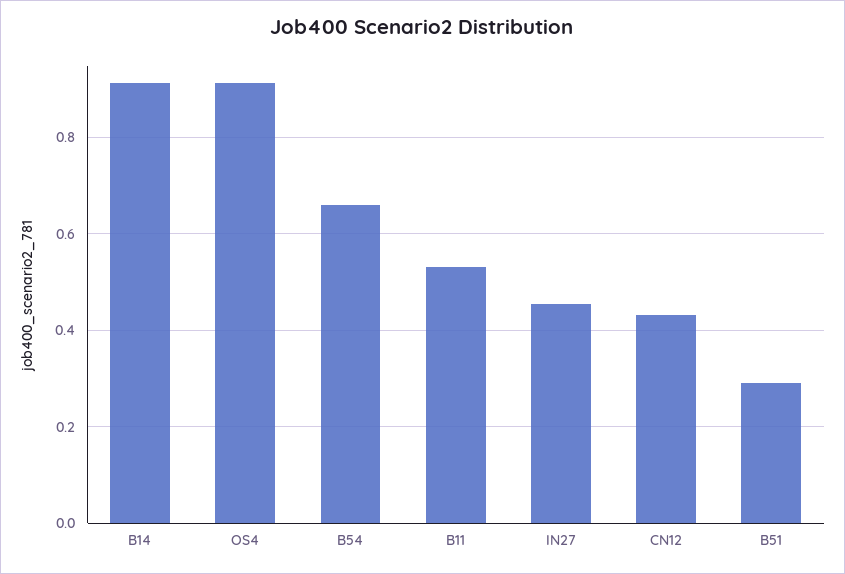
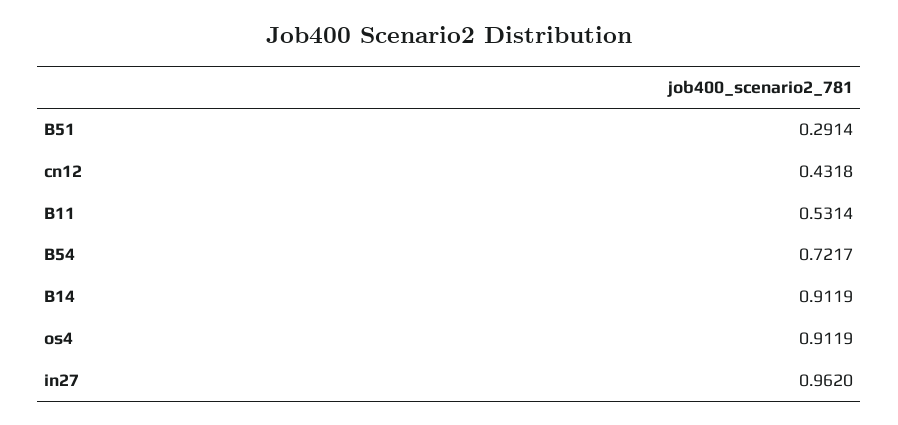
  {
    "B14": 0.9119,
    "OS4": 0.9119,
-   "B54": 0.66,
+   "B54": 0.7217,
    "B11": 0.5314,
-   "IN27": 0.46,
+   "IN27": 0.962,
    "CN12": 0.4318,
    "B51": 0.2914
  }

